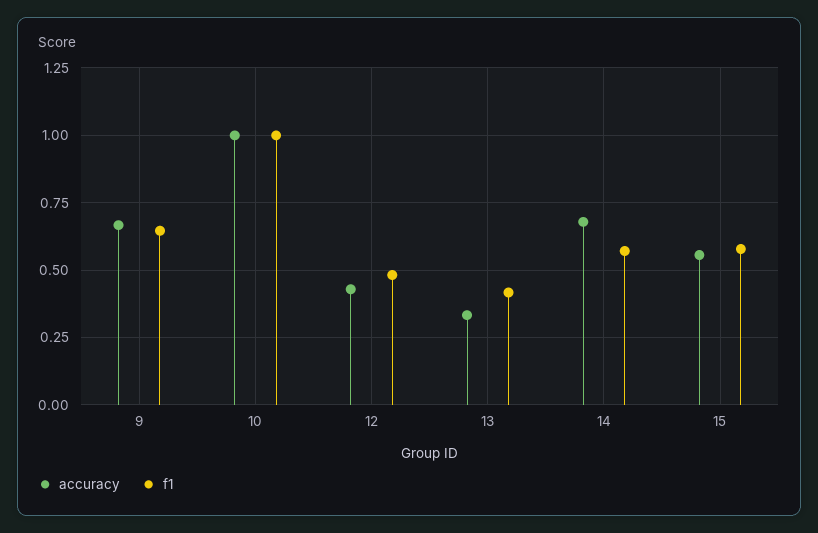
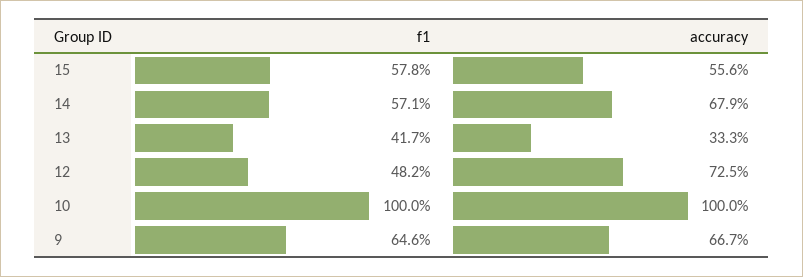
  {
    "accuracy": {
      "9": 0.667,
      "10": 1,
-     "12": 0.425,
+     "12": 0.725,
      "13": 0.333,
      "14": 0.679,
      "15": 0.556
    },
    "f1": {
      "9": 0.646,
      "10": 1,
      "12": 0.482,
      "13": 0.417,
      "14": 0.571,
      "15": 0.578
    }
  }

